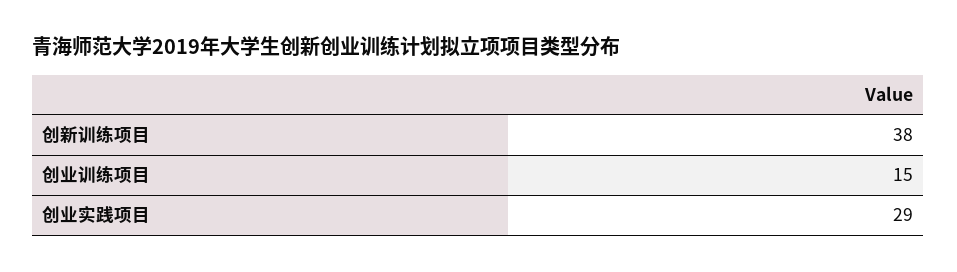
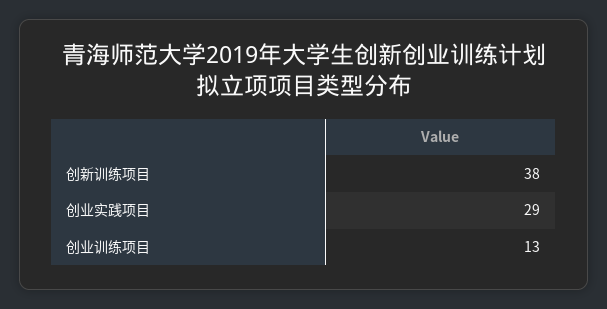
  {
    "创新训练项目": 38,
-   "创业训练项目": 15,
+   "创业训练项目": 13,
    "创业实践项目": 29
  }

